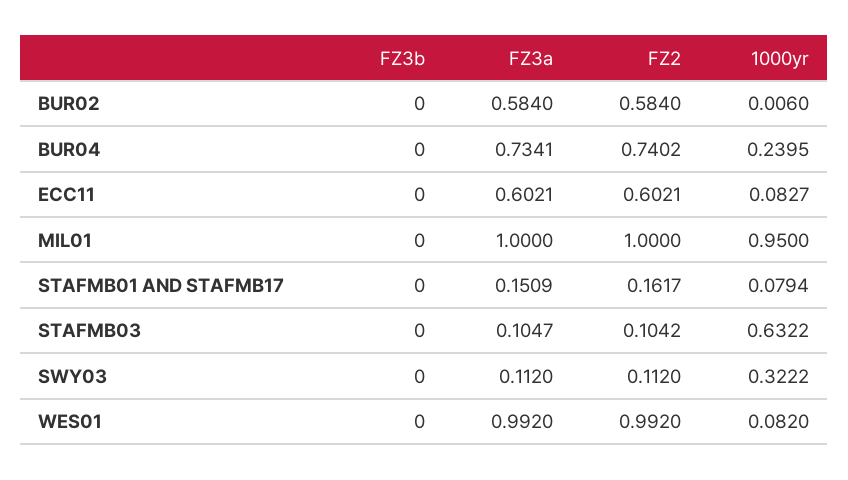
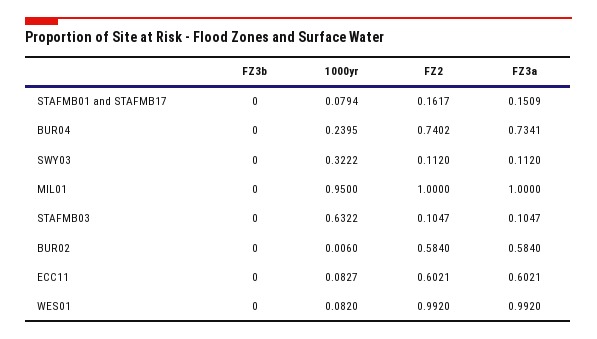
  {
    "FZ3b": {
      "BUR02": 0,
      "BUR04": 0,
      "ECC11": 0,
      "MIL01": 0,
      "STAFMB01 AND STAFMB17": 0,
      "STAFMB03": 0,
      "SWY03": 0,
      "WES01": 0
    },
    "FZ3a": {
      "BUR02": 0.584,
      "BUR04": 0.7341,
      "ECC11": 0.6021,
      "MIL01": 1,
      "STAFMB01 AND STAFMB17": 0.1509,
      "STAFMB03": 0.1047,
      "SWY03": 0.112,
      "WES01": 0.992
    },
    "FZ2": {
      "BUR02": 0.584,
      "BUR04": 0.7402,
      "ECC11": 0.6021,
      "MIL01": 1,
      "STAFMB01 AND STAFMB17": 0.1617,
-     "STAFMB03": 0.1042,
+     "STAFMB03": 0.1047,
      "SWY03": 0.112,
      "WES01": 0.992
    },
    "1000yr": {
      "BUR02": 0.006,
      "BUR04": 0.2395,
      "ECC11": 0.0827,
      "MIL01": 0.95,
      "STAFMB01 AND STAFMB17": 0.0794,
      "STAFMB03": 0.6322,
      "SWY03": 0.3222,
      "WES01": 0.082
    }
  }

